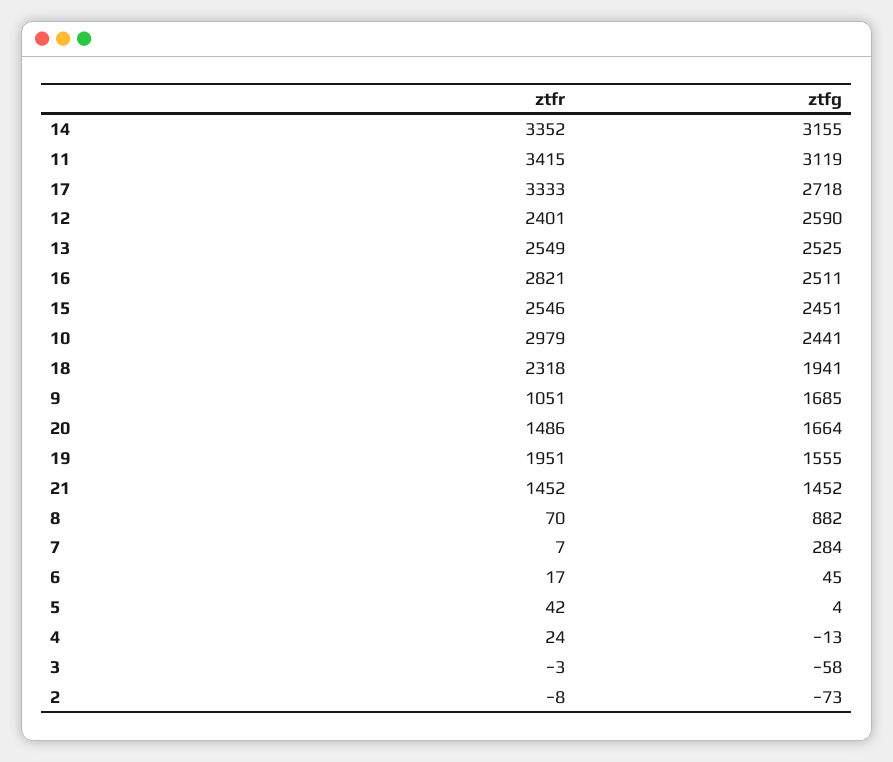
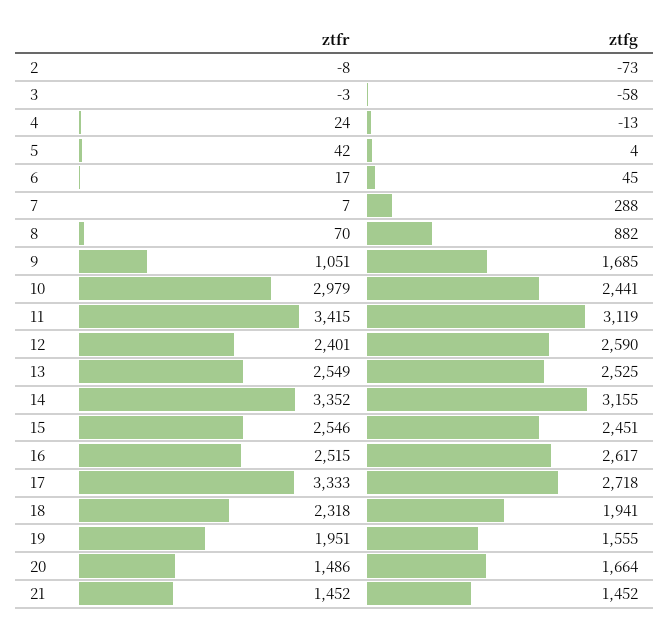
  {
    "ztfr": {
      "14": 3352,
      "11": 3415,
      "17": 3333,
      "12": 2401,
      "13": 2549,
-     "16": 2821,
+     "16": 2515,
      "15": 2546,
      "10": 2979,
      "18": 2318,
      "9": 1051,
      "20": 1486,
      "19": 1951,
      "21": 1452,
      "8": 70,
      "7": 7,
      "6": 17,
      "5": 42,
      "4": 24,
      "3": -3,
      "2": -8
    },
    "ztfg": {
      "14": 3155,
      "11": 3119,
      "17": 2718,
      "12": 2590,
      "13": 2525,
-     "16": 2511,
+     "16": 2617,
      "15": 2451,
      "10": 2441,
      "18": 1941,
      "9": 1685,
      "20": 1664,
      "19": 1555,
      "21": 1452,
      "8": 882,
-     "7": 284,
+     "7": 288,
      "6": 45,
      "5": 4,
      "4": -13,
      "3": -58,
      "2": -73
    }
  }

